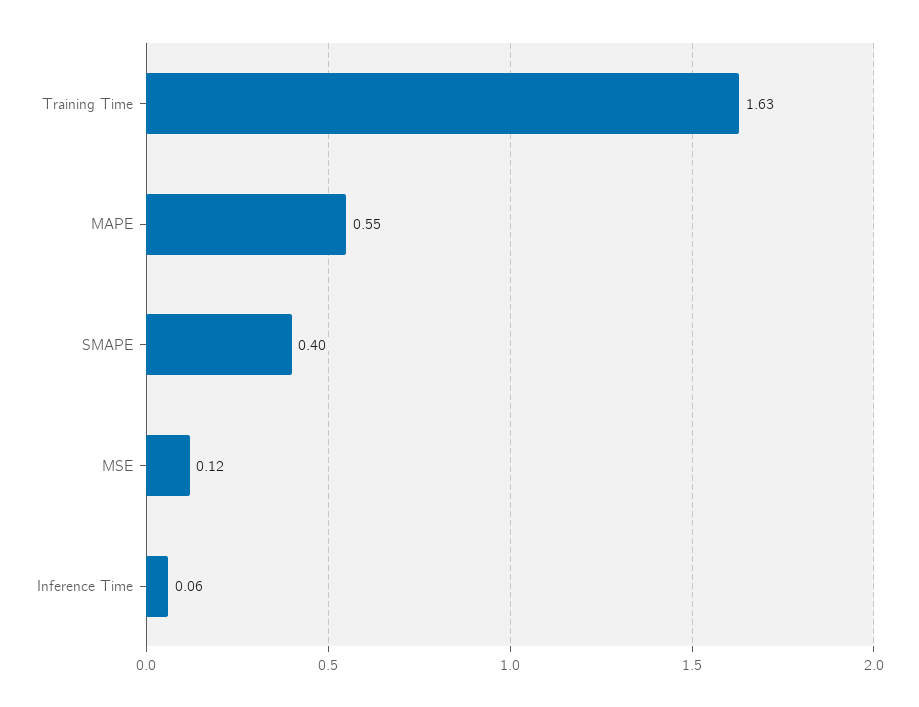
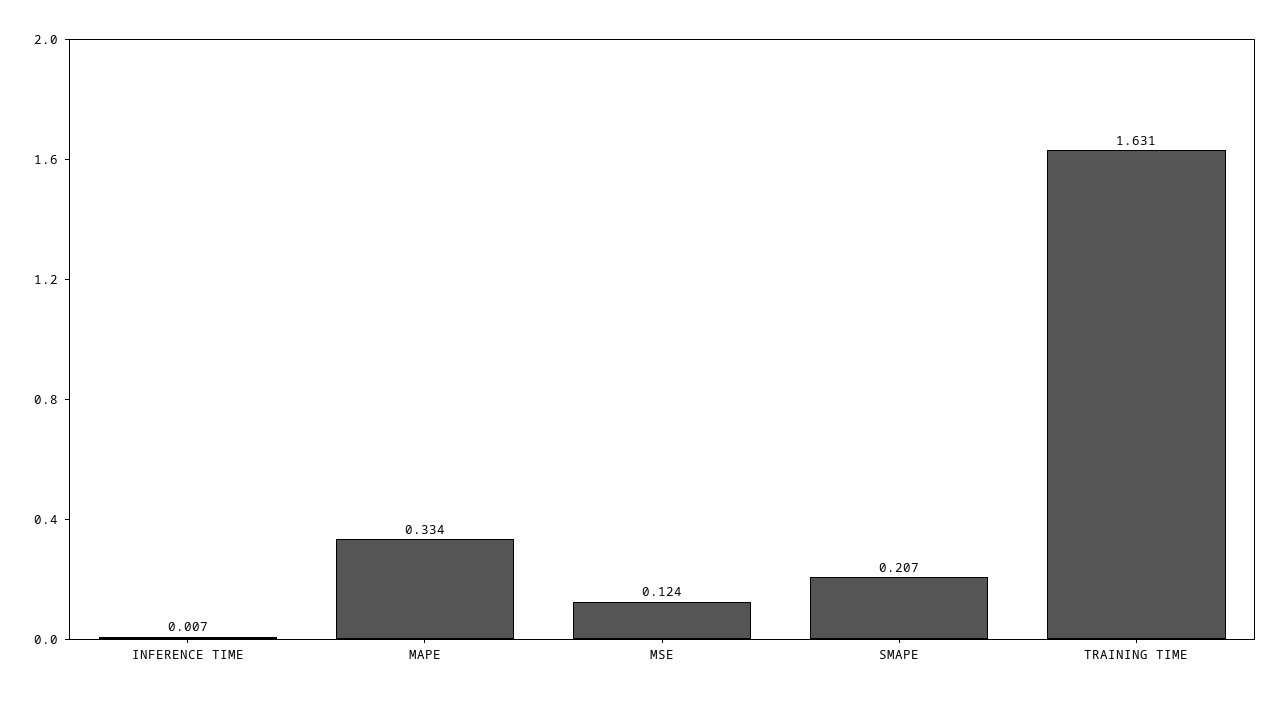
  {
    "Training Time": 1.631,
-   "MAPE": 0.55,
+   "MAPE": 0.334,
-   "SMAPE": 0.4,
+   "SMAPE": 0.207,
    "MSE": 0.124,
-   "Inference Time": 0.06
+   "Inference Time": 0.007
  }

